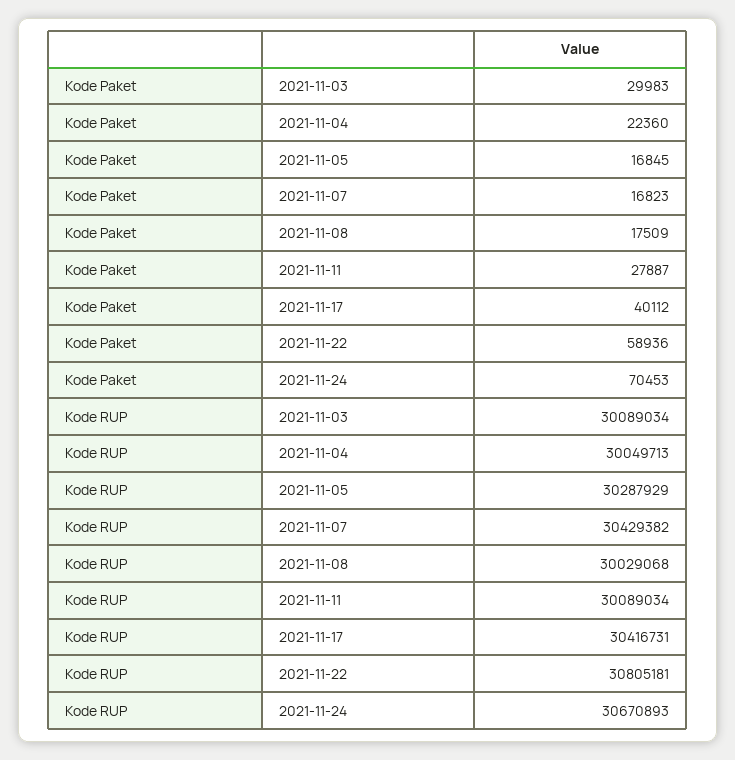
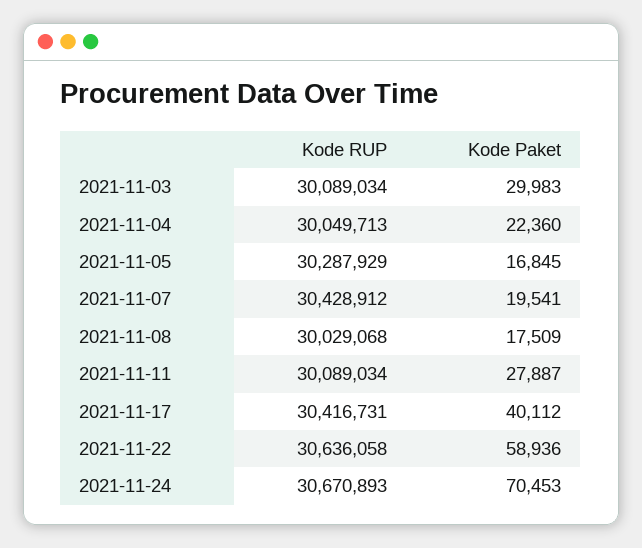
  {
    "Kode Paket": {
      "2021-11-03": 29983,
      "2021-11-04": 22360,
      "2021-11-05": 16845,
-     "2021-11-07": 16823,
+     "2021-11-07": 19541,
      "2021-11-08": 17509,
      "2021-11-11": 27887,
      "2021-11-17": 40112,
      "2021-11-22": 58936,
      "2021-11-24": 70453
    },
    "Kode RUP": {
      "2021-11-03": 30089034,
      "2021-11-04": 30049713,
      "2021-11-05": 30287929,
-     "2021-11-07": 30429382,
+     "2021-11-07": 30428912,
      "2021-11-08": 30029068,
      "2021-11-11": 30089034,
      "2021-11-17": 30416731,
-     "2021-11-22": 30805181,
+     "2021-11-22": 30636058,
      "2021-11-24": 30670893
    }
  }

